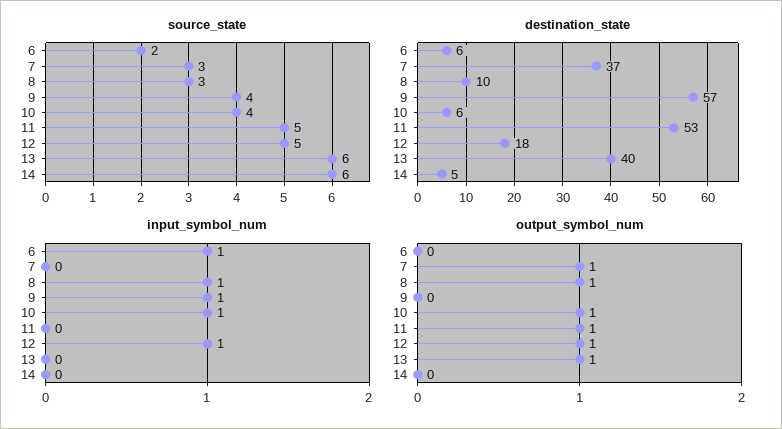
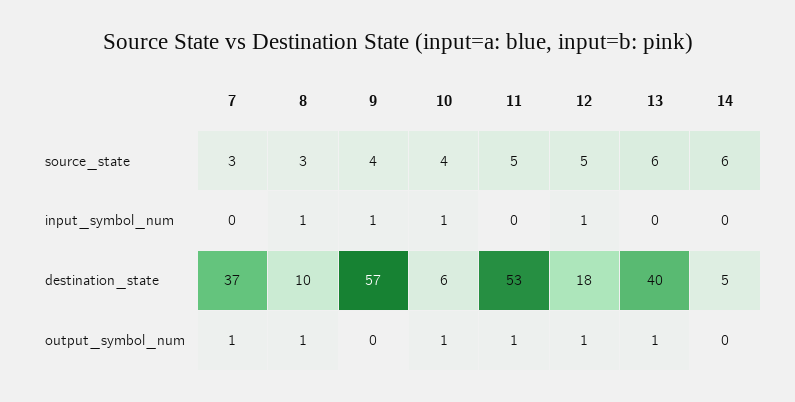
  {
    "source_state": {
-     "6": 2,
      "7": 3,
      "8": 3,
      "9": 4,
      "10": 4,
      "11": 5,
      "12": 5,
      "13": 6,
      "14": 6
    },
    "destination_state": {
-     "6": 6,
      "7": 37,
      "8": 10,
      "9": 57,
      "10": 6,
      "11": 53,
      "12": 18,
      "13": 40,
      "14": 5
    },
    "input_symbol_num": {
-     "6": 1,
      "7": 0,
      "8": 1,
      "9": 1,
      "10": 1,
      "11": 0,
      "12": 1,
      "13": 0,
      "14": 0
    },
    "output_symbol_num": {
-     "6": 0,
      "7": 1,
      "8": 1,
      "9": 0,
      "10": 1,
      "11": 1,
      "12": 1,
      "13": 1,
      "14": 0
    }
  }

